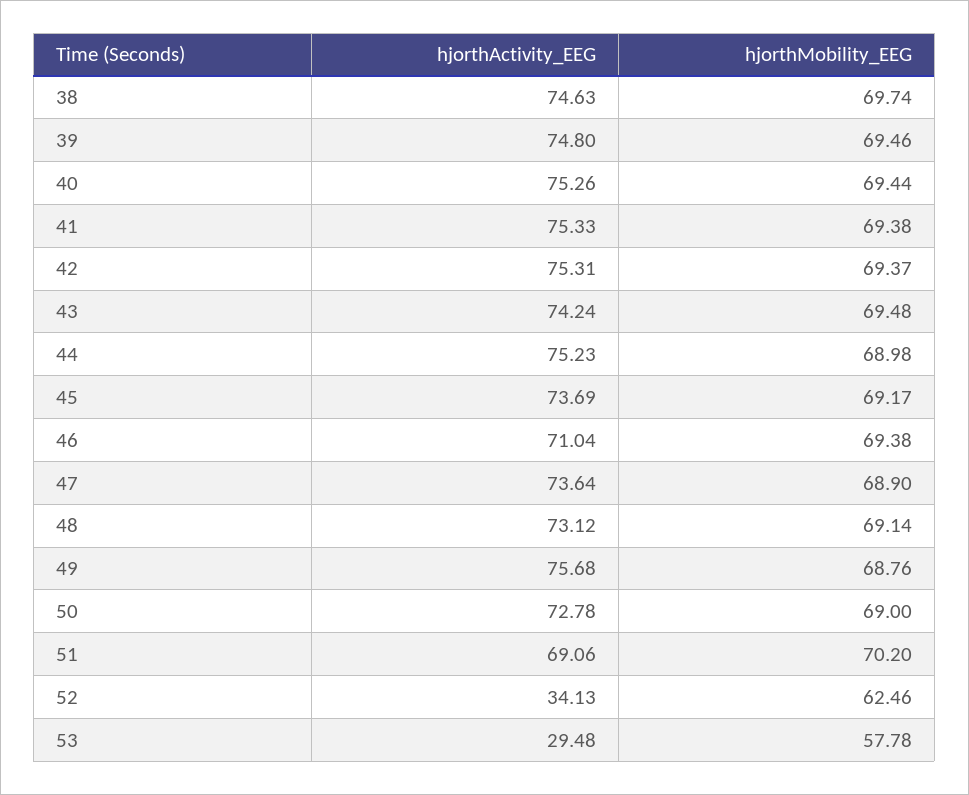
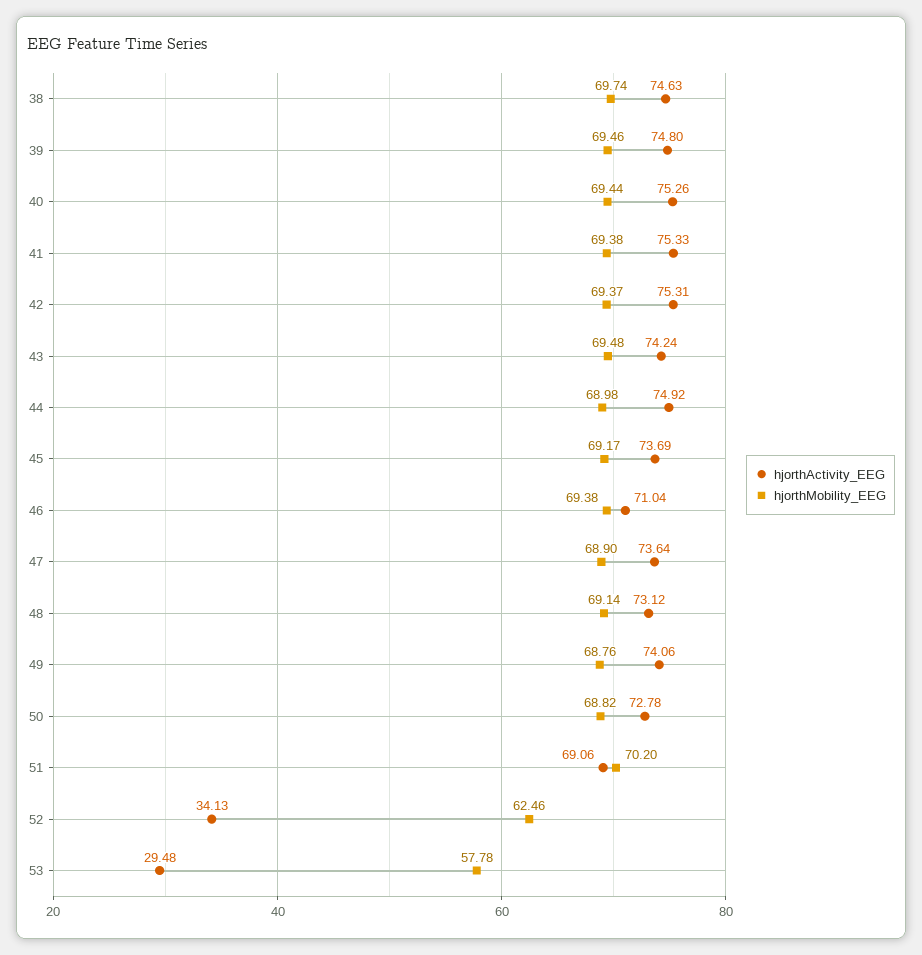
  {
    "hjorthActivity_EEG": {
      "38": 74.63,
      "39": 74.8,
      "40": 75.26,
      "41": 75.33,
      "42": 75.31,
      "43": 74.24,
-     "44": 75.23,
+     "44": 74.92,
      "45": 73.69,
      "46": 71.04,
      "47": 73.64,
      "48": 73.12,
-     "49": 75.68,
+     "49": 74.06,
      "50": 72.78,
      "51": 69.06,
      "52": 34.13,
      "53": 29.48
    },
    "hjorthMobility_EEG": {
      "38": 69.74,
      "39": 69.46,
      "40": 69.44,
      "41": 69.38,
      "42": 69.37,
      "43": 69.48,
      "44": 68.98,
      "45": 69.17,
      "46": 69.38,
      "47": 68.9,
      "48": 69.14,
      "49": 68.76,
-     "50": 69,
+     "50": 68.82,
      "51": 70.2,
      "52": 62.46,
      "53": 57.78
    }
  }

